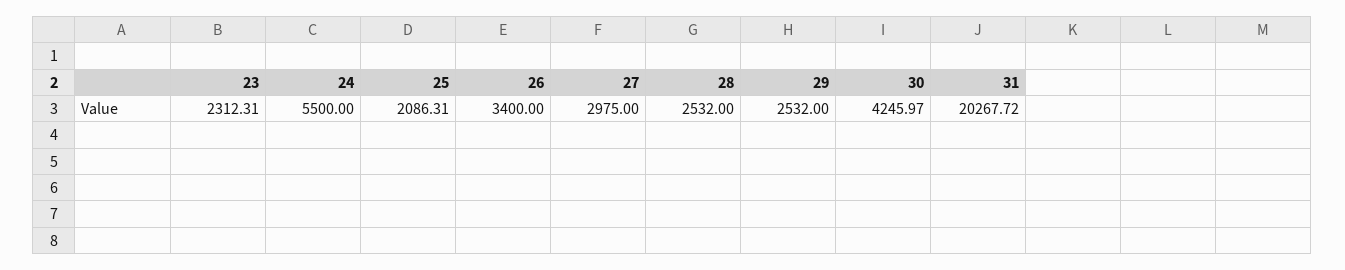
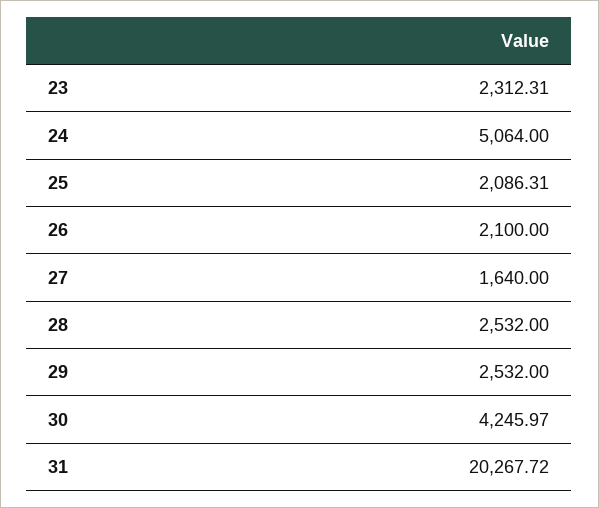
  {
    "23": 2312.31,
-   "24": 5500,
+   "24": 5064,
    "25": 2086.31,
-   "26": 3400,
+   "26": 2100,
-   "27": 2975,
+   "27": 1640,
    "28": 2532,
    "29": 2532,
    "30": 4245.97,
    "31": 20267.72
  }

